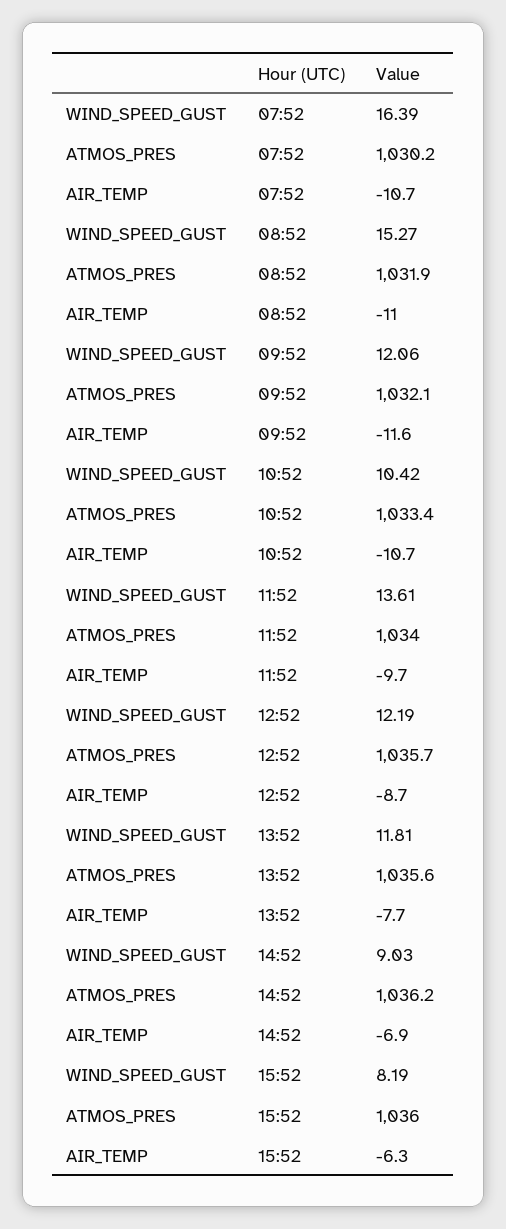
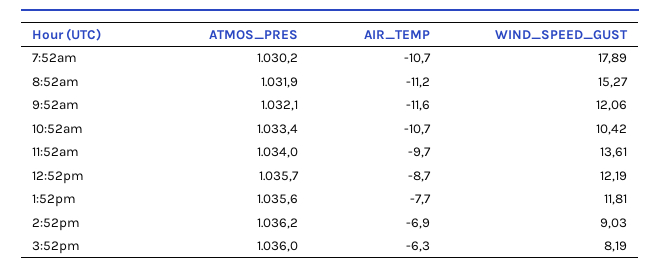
  {
    "WIND_SPEED_GUST": {
-     "07:52": 16.39,
+     "07:52": 17.89,
      "08:52": 15.27,
      "09:52": 12.06,
      "10:52": 10.42,
      "11:52": 13.61,
      "12:52": 12.19,
      "13:52": 11.81,
      "14:52": 9.03,
      "15:52": 8.19
    },
    "ATMOS_PRES": {
      "07:52": 1030.2,
      "08:52": 1031.9,
      "09:52": 1032.1,
      "10:52": 1033.4,
      "11:52": 1034,
      "12:52": 1035.7,
      "13:52": 1035.6,
      "14:52": 1036.2,
      "15:52": 1036
    },
    "AIR_TEMP": {
      "07:52": -10.7,
-     "08:52": -11,
+     "08:52": -11.2,
      "09:52": -11.6,
      "10:52": -10.7,
      "11:52": -9.7,
      "12:52": -8.7,
      "13:52": -7.7,
      "14:52": -6.9,
      "15:52": -6.3
    }
  }

